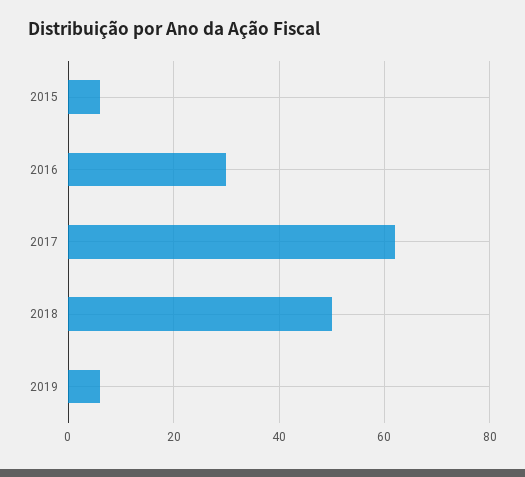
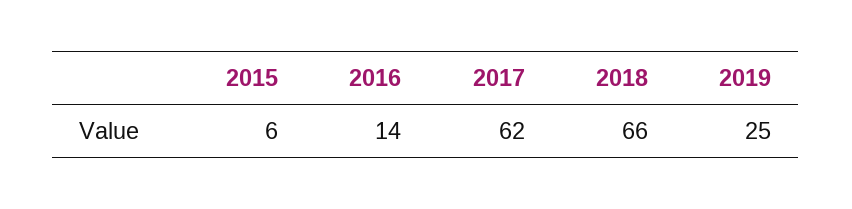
  {
    "2015": 6,
-   "2016": 30,
+   "2016": 14,
    "2017": 62,
-   "2018": 50,
+   "2018": 66,
-   "2019": 5
+   "2019": 25
  }

